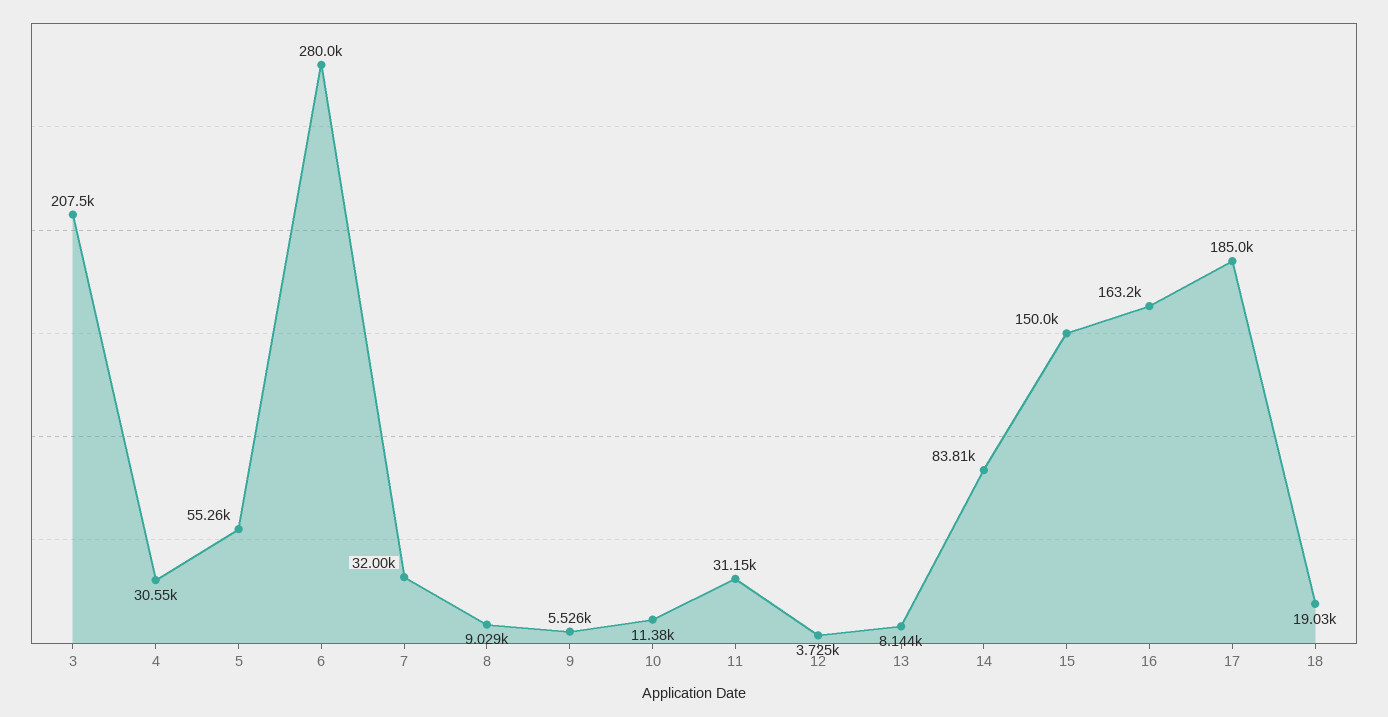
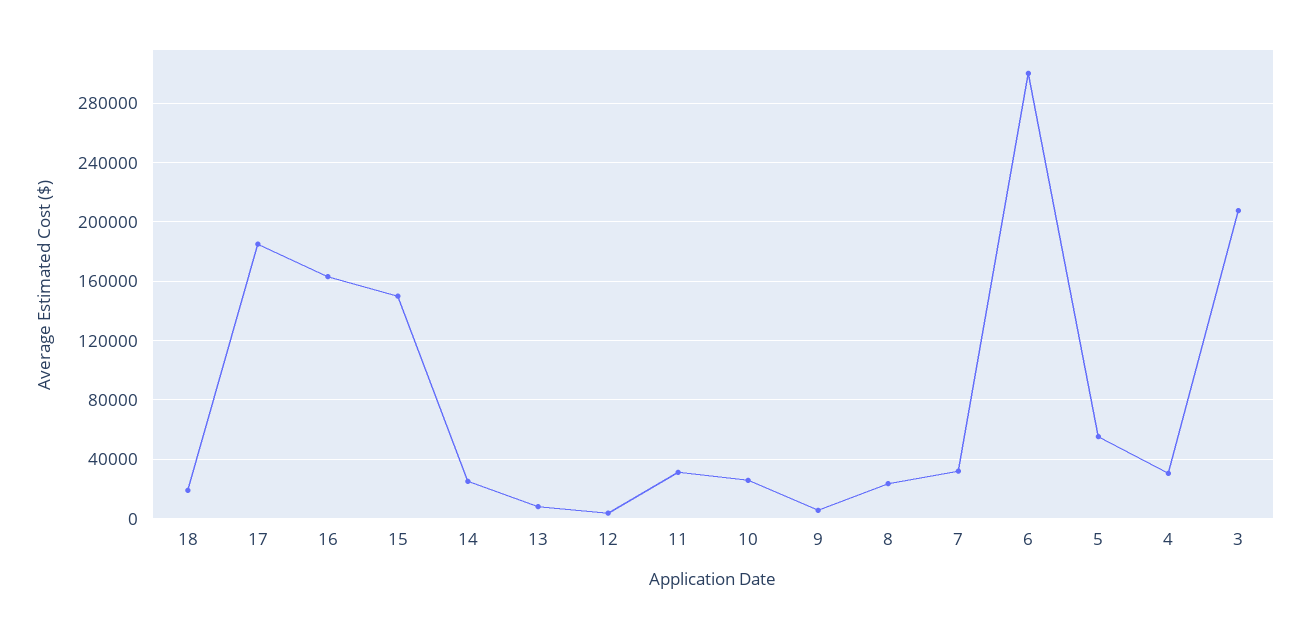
  {
    "3": 207500,
    "4": 30550,
    "5": 55260,
-   "6": 280000,
+   "6": 300000,
    "7": 32000,
-   "8": 9029,
+   "8": 25000,
    "9": 5526,
-   "10": 11380,
+   "10": 25000,
    "11": 31150,
    "12": 3725,
    "13": 8144,
-   "14": 83810,
+   "14": 25000,
    "15": 150000,
    "16": 163200,
    "17": 185000,
    "18": 19030
  }

